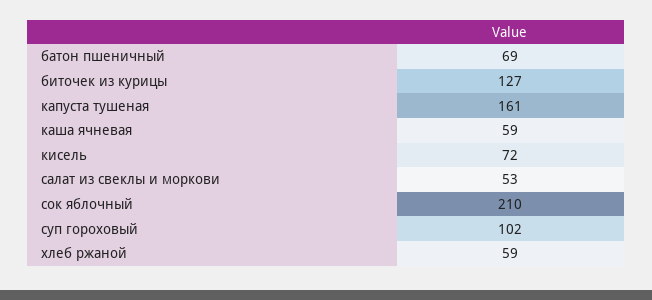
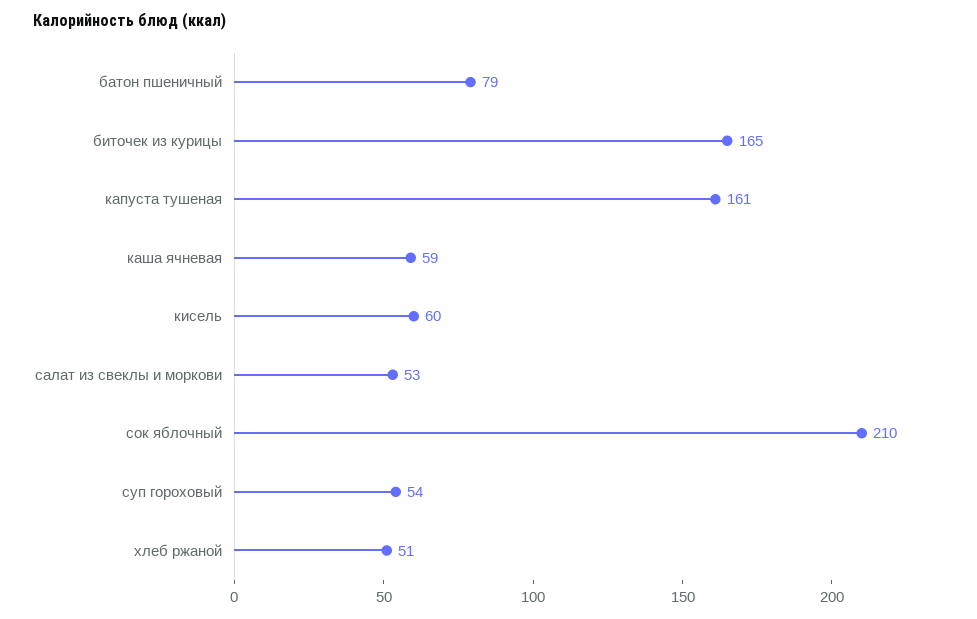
  {
-   "батон пшеничный": 69,
+   "батон пшеничный": 79,
-   "биточек из курицы": 127,
+   "биточек из курицы": 165,
    "капуста тушеная": 161,
    "каша ячневая": 59,
-   "кисель": 72,
+   "кисель": 60,
    "салат из свеклы и моркови": 53,
    "сок яблочный": 210,
-   "суп гороховый": 102,
+   "суп гороховый": 54,
-   "хлеб ржаной": 59
+   "хлеб ржаной": 51
  }

